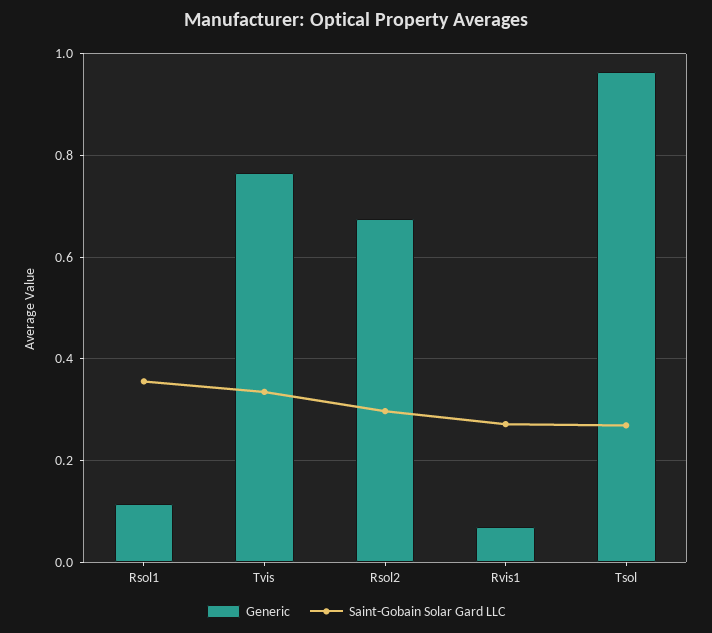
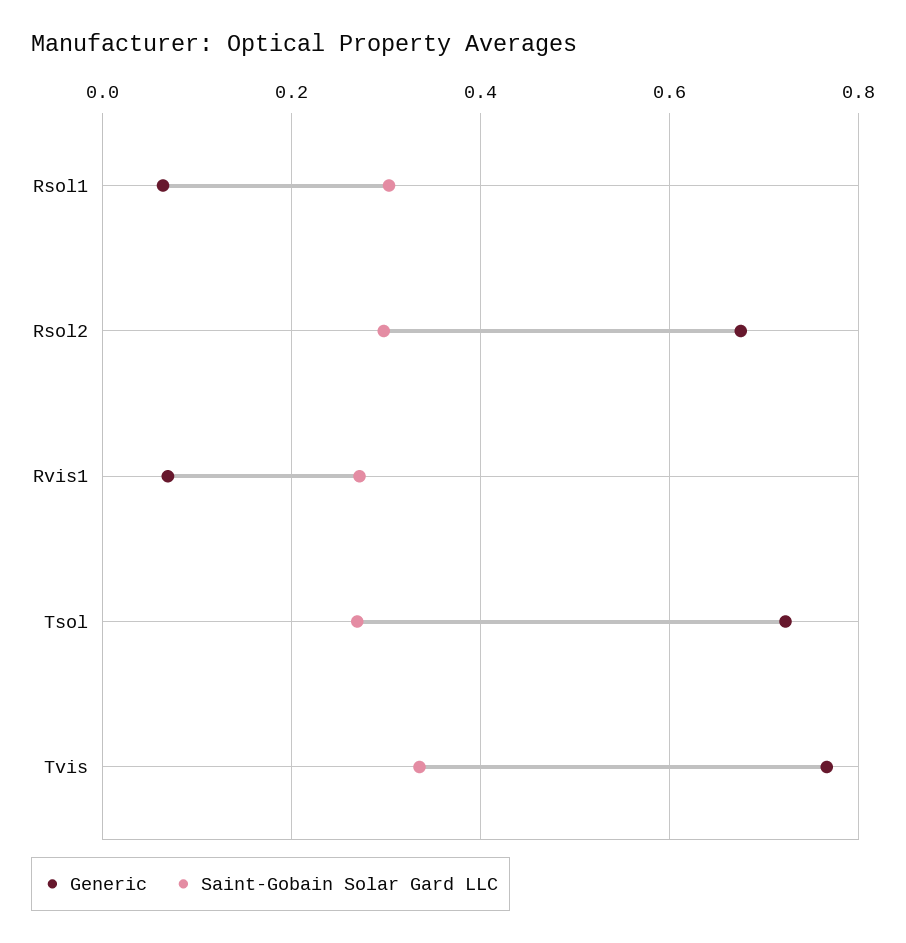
  {
    "Generic": {
-     "Rsol1": 0.12,
+     "Rsol1": 0.06,
      "Tvis": 0.76,
      "Rsol2": 0.68,
      "Rvis1": 0.06,
-     "Tsol": 0.96
+     "Tsol": 0.72
    },
    "Saint-Gobain Solar Gard LLC": {
-     "Rsol1": 0.36,
+     "Rsol1": 0.3,
      "Tvis": 0.34,
      "Rsol2": 0.3,
      "Rvis1": 0.28,
      "Tsol": 0.26
    }
  }

